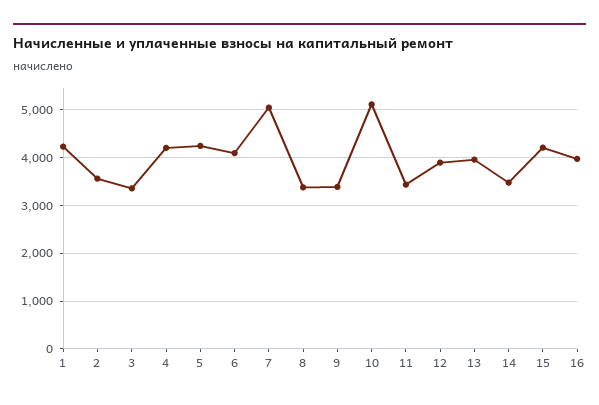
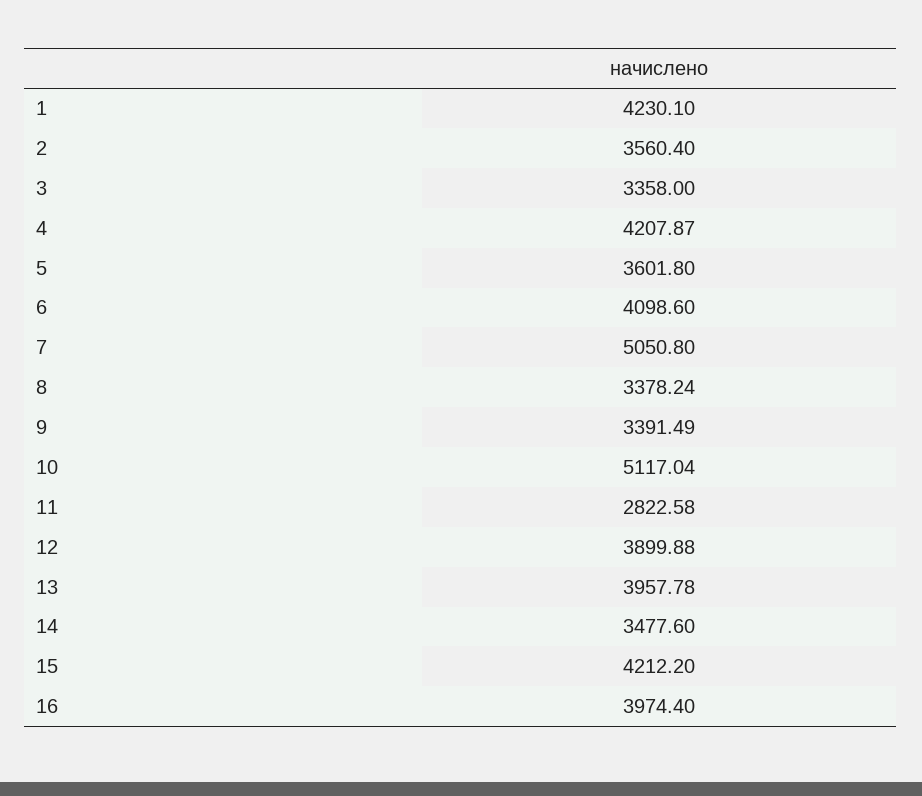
  {
    "1": 4230.1,
    "2": 3560.4,
    "3": 3358,
    "4": 4207.87,
-   "5": 4200,
+   "5": 3601.8,
    "6": 4098.6,
    "7": 5050.8,
    "8": 3378.24,
    "9": 3391.49,
    "10": 5117.04,
-   "11": 3400,
+   "11": 2822.58,
    "12": 3899.88,
    "13": 3957.78,
    "14": 3477.6,
    "15": 4212.2,
    "16": 3974.4
  }

